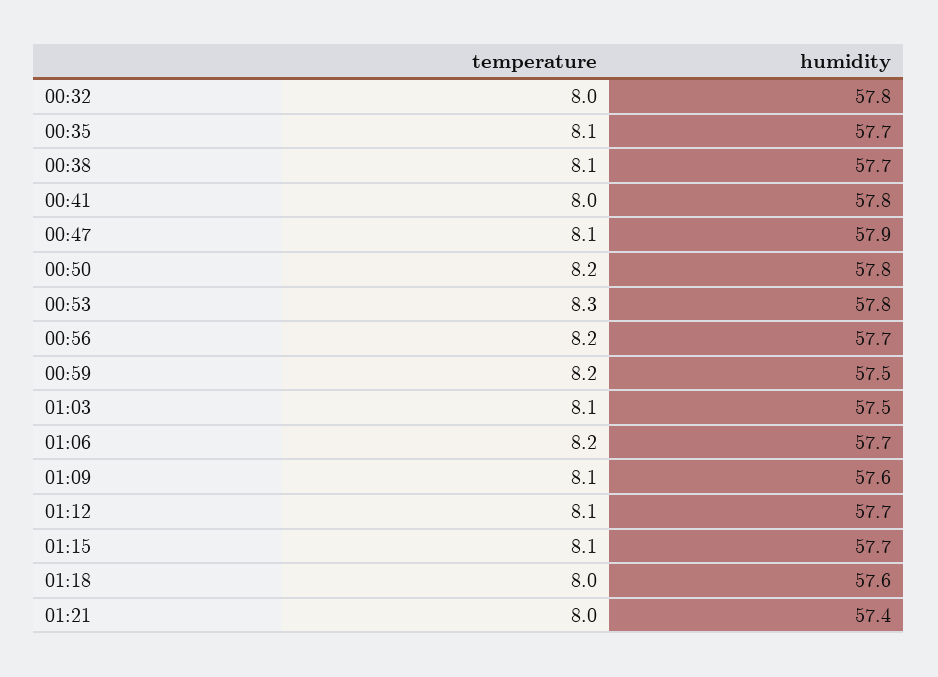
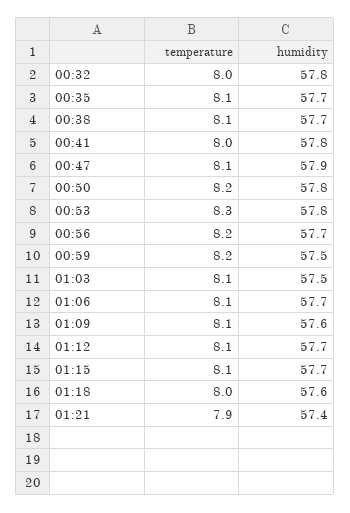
  {
    "temperature": {
      "00:32": 8,
      "00:35": 8.1,
      "00:38": 8.1,
      "00:41": 8,
      "00:47": 8.1,
      "00:50": 8.2,
      "00:53": 8.3,
      "00:56": 8.2,
      "00:59": 8.2,
      "01:03": 8.1,
-     "01:06": 8.2,
+     "01:06": 8.1,
      "01:09": 8.1,
      "01:12": 8.1,
      "01:15": 8.1,
      "01:18": 8,
-     "01:21": 8
+     "01:21": 7.9
    },
    "humidity": {
      "00:32": 57.8,
      "00:35": 57.7,
      "00:38": 57.7,
      "00:41": 57.8,
      "00:47": 57.9,
      "00:50": 57.8,
      "00:53": 57.8,
      "00:56": 57.7,
      "00:59": 57.5,
      "01:03": 57.5,
      "01:06": 57.7,
      "01:09": 57.6,
      "01:12": 57.7,
      "01:15": 57.7,
      "01:18": 57.6,
      "01:21": 57.4
    }
  }

